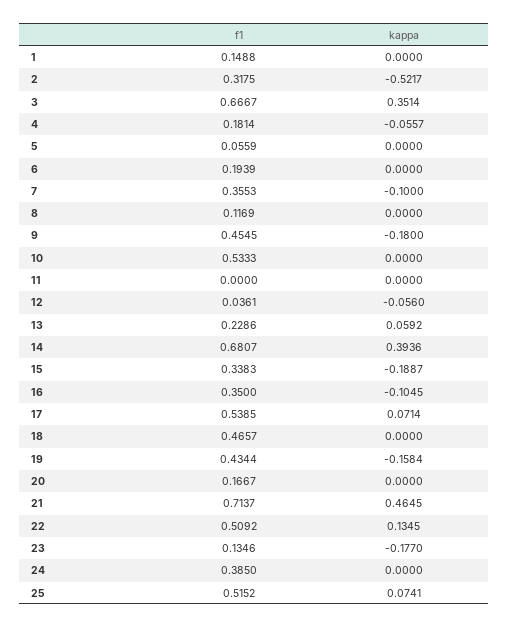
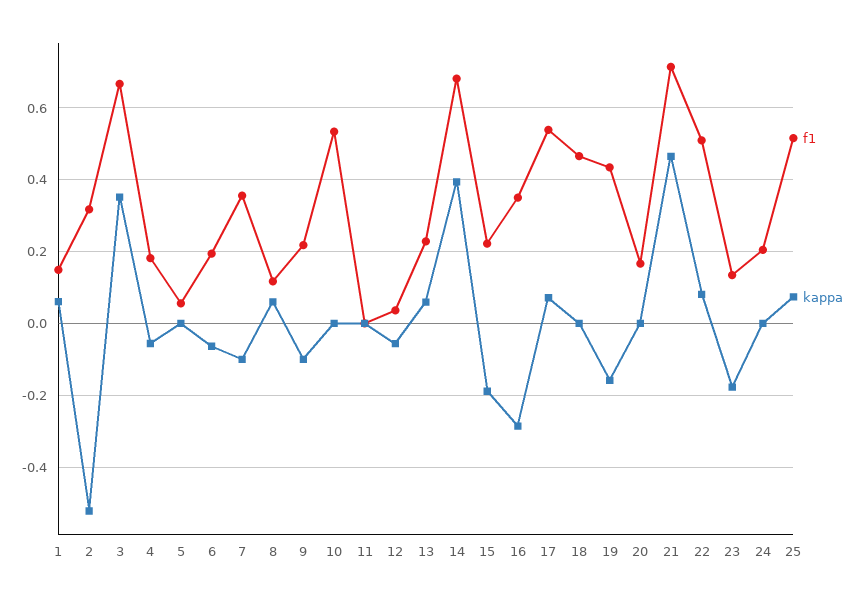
  {
    "f1": {
      "1": 0.1488,
      "2": 0.3175,
      "3": 0.6667,
      "4": 0.1814,
      "5": 0.0559,
      "6": 0.1939,
      "7": 0.3553,
      "8": 0.1169,
-     "9": 0.4545,
+     "9": 0.22,
      "10": 0.5333,
      "11": 0,
      "12": 0.0361,
      "13": 0.2286,
      "14": 0.6807,
-     "15": 0.3383,
+     "15": 0.22,
      "16": 0.35,
      "17": 0.5385,
      "18": 0.4657,
      "19": 0.4344,
      "20": 0.1667,
      "21": 0.7137,
      "22": 0.5092,
      "23": 0.1346,
-     "24": 0.385,
+     "24": 0.2,
      "25": 0.5152
    },
    "kappa": {
-     "1": 0,
+     "1": 0.06,
      "2": -0.5217,
      "3": 0.3514,
      "4": -0.0557,
      "5": 0,
-     "6": 0,
+     "6": -0.06,
      "7": -0.1,
-     "8": 0,
+     "8": 0.06,
-     "9": -0.18,
+     "9": -0.1,
      "10": 0,
      "11": 0,
      "12": -0.056,
      "13": 0.0592,
      "14": 0.3936,
      "15": -0.1887,
-     "16": -0.1045,
+     "16": -0.28,
      "17": 0.0714,
      "18": 0,
      "19": -0.1584,
      "20": 0,
      "21": 0.4645,
-     "22": 0.1345,
+     "22": 0.08,
      "23": -0.177,
      "24": 0,
      "25": 0.0741
    }
  }

